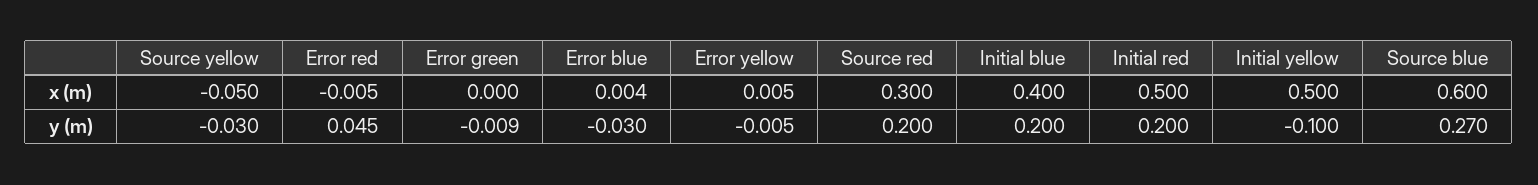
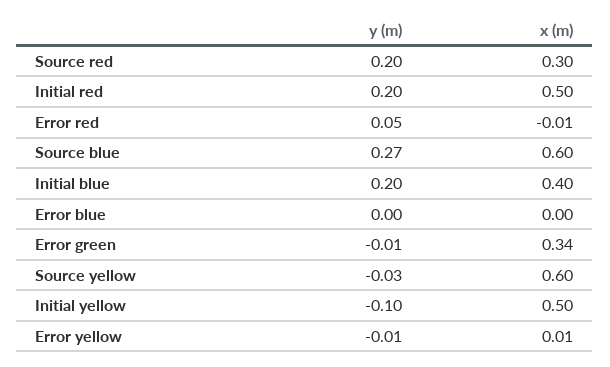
  {
    "Source yellow": {
-     "x (m)": -0.05,
+     "x (m)": 0.6,
      "y (m)": -0.03
    },
    "Error red": {
      "x (m)": -0.005,
      "y (m)": 0.045
    },
    "Error green": {
-     "x (m)": 0,
+     "x (m)": 0.34,
      "y (m)": -0.009
    },
    "Error blue": {
      "x (m)": 0.004,
-     "y (m)": -0.03
+     "y (m)": 0
    },
    "Error yellow": {
      "x (m)": 0.005,
      "y (m)": -0.005
    },
    "Source red": {
      "x (m)": 0.3,
      "y (m)": 0.2
    },
    "Initial blue": {
      "x (m)": 0.4,
      "y (m)": 0.2
    },
    "Initial red": {
      "x (m)": 0.5,
      "y (m)": 0.2
    },
    "Initial yellow": {
      "x (m)": 0.5,
      "y (m)": -0.1
    },
    "Source blue": {
      "x (m)": 0.6,
      "y (m)": 0.27
    }
  }

